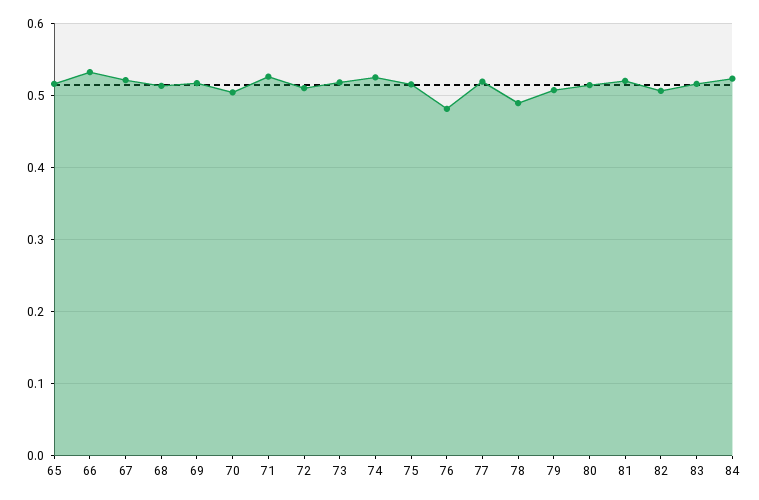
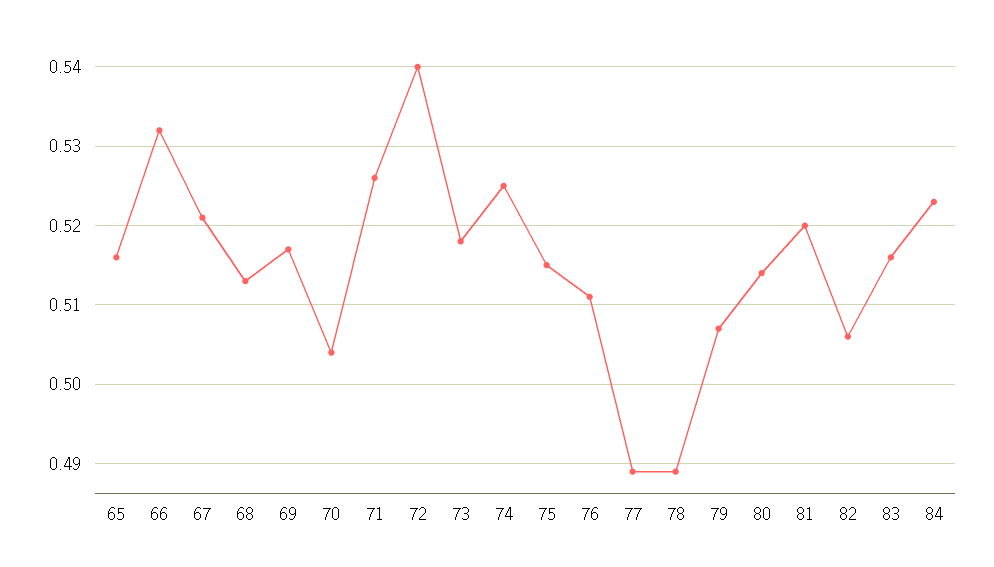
  {
    "65": 0.516,
    "66": 0.532,
    "67": 0.521,
    "68": 0.513,
    "69": 0.517,
    "70": 0.504,
    "71": 0.526,
-   "72": 0.51,
+   "72": 0.54,
    "73": 0.518,
    "74": 0.525,
    "75": 0.515,
-   "76": 0.48,
+   "76": 0.511,
-   "77": 0.52,
+   "77": 0.489,
    "78": 0.489,
    "79": 0.507,
    "80": 0.514,
    "81": 0.52,
    "82": 0.506,
    "83": 0.516,
    "84": 0.523
  }

